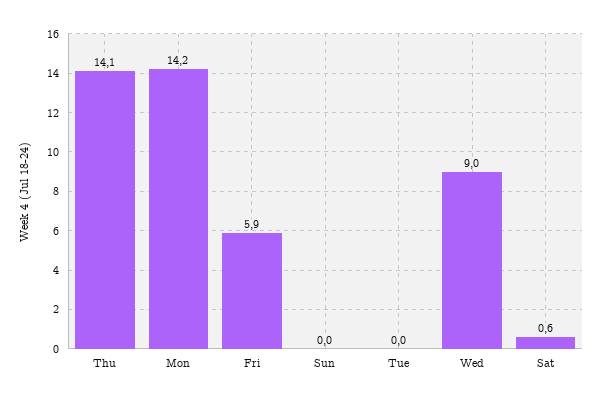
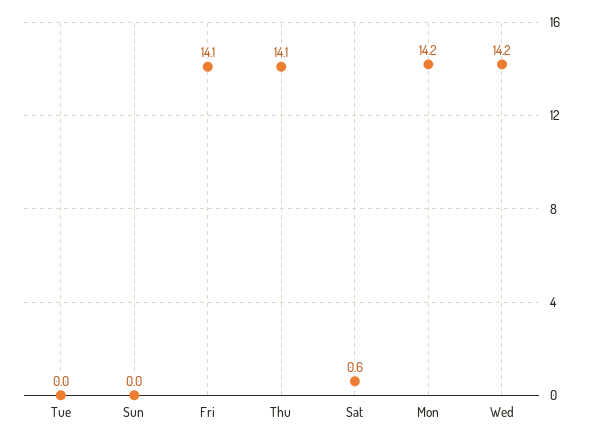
  {
    "Thu": 14.1,
    "Mon": 14.2,
-   "Fri": 5.9,
+   "Fri": 14.1,
    "Sun": 0,
    "Tue": 0,
-   "Wed": 9,
+   "Wed": 14.2,
    "Sat": 0.6
  }

